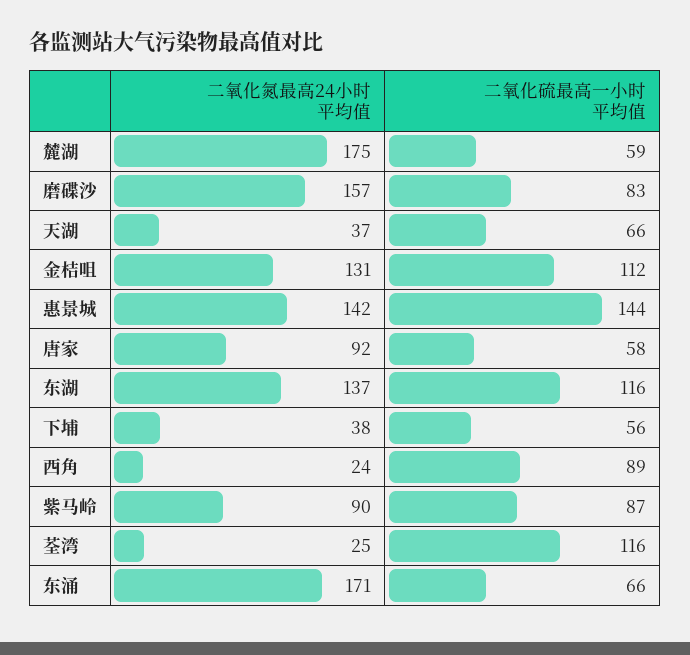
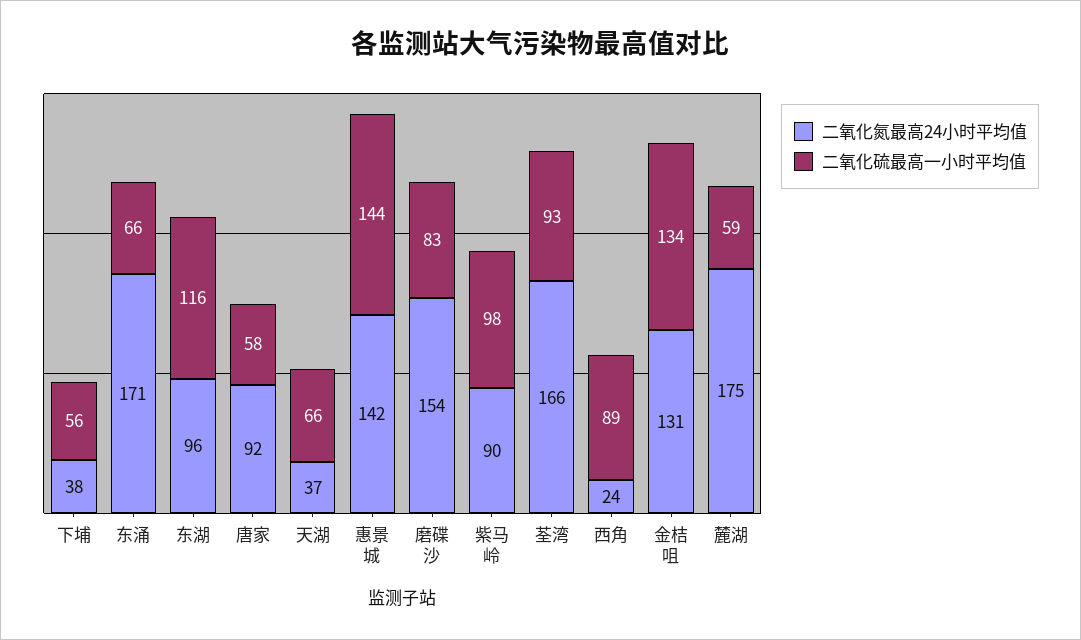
  {
    "二氧化氮最高24小时平均值": {
      "麓湖": 175,
-     "磨碟沙": 157,
+     "磨碟沙": 154,
      "天湖": 37,
      "金桔咀": 131,
      "惠景城": 142,
      "唐家": 92,
-     "东湖": 137,
+     "东湖": 96,
      "下埔": 38,
      "西角": 24,
      "紫马岭": 90,
-     "荃湾": 25,
+     "荃湾": 166,
      "东涌": 171
    },
    "二氧化硫最高一小时平均值": {
      "麓湖": 59,
      "磨碟沙": 83,
      "天湖": 66,
-     "金桔咀": 112,
+     "金桔咀": 134,
      "惠景城": 144,
      "唐家": 58,
      "东湖": 116,
      "下埔": 56,
      "西角": 89,
-     "紫马岭": 87,
+     "紫马岭": 98,
-     "荃湾": 116,
+     "荃湾": 93,
      "东涌": 66
    }
  }

